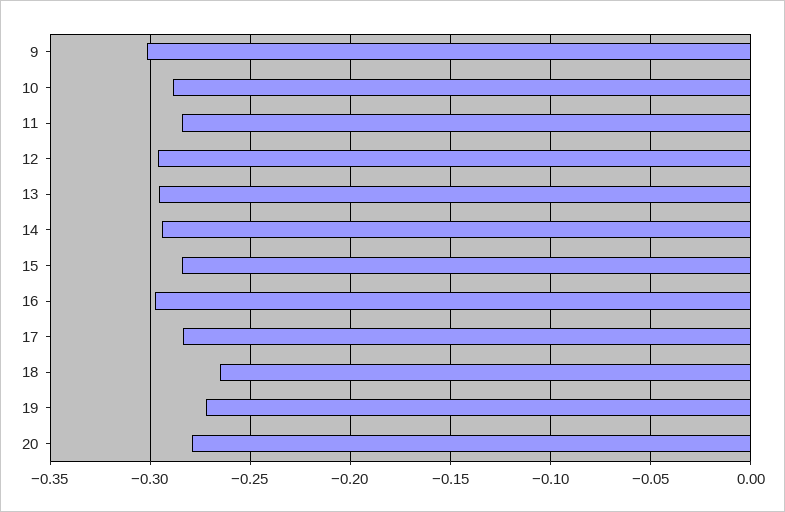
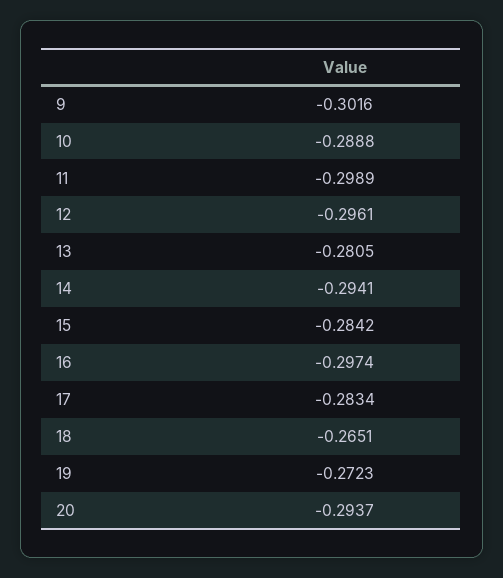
  {
    "9": -0.3016,
    "10": -0.2888,
-   "11": -0.285,
+   "11": -0.2989,
    "12": -0.2961,
-   "13": -0.295,
+   "13": -0.2805,
    "14": -0.2941,
    "15": -0.2842,
    "16": -0.2974,
    "17": -0.2834,
    "18": -0.2651,
    "19": -0.2723,
-   "20": -0.28
+   "20": -0.2937
  }

